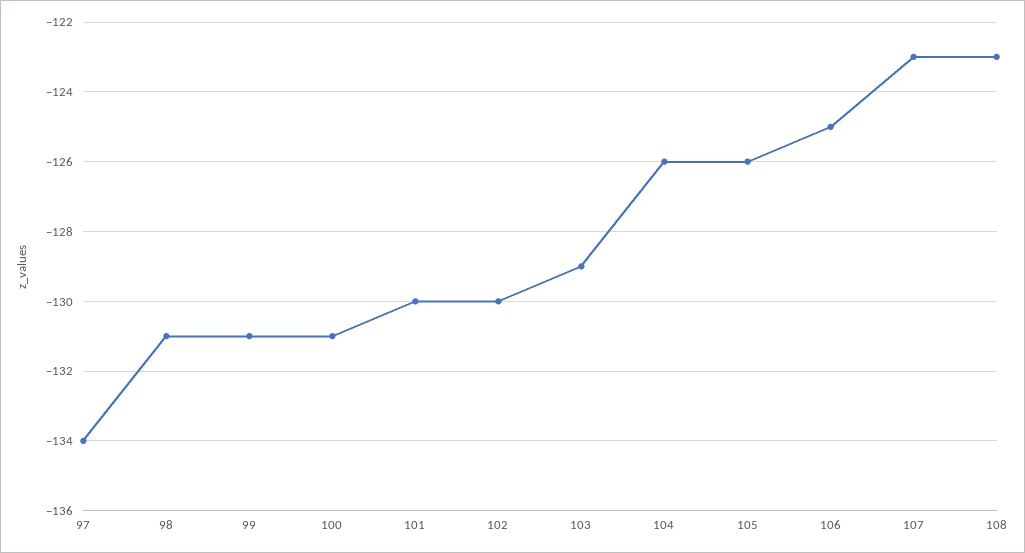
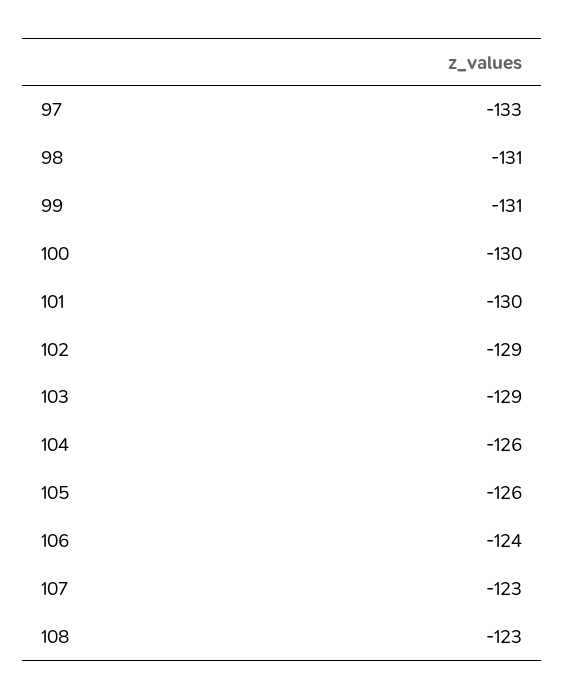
  {
-   "97": -134,
+   "97": -133,
    "98": -131,
    "99": -131,
-   "100": -131,
+   "100": -130,
    "101": -130,
-   "102": -130,
+   "102": -129,
    "103": -129,
    "104": -126,
    "105": -126,
-   "106": -125,
+   "106": -124,
    "107": -123,
    "108": -123
  }

